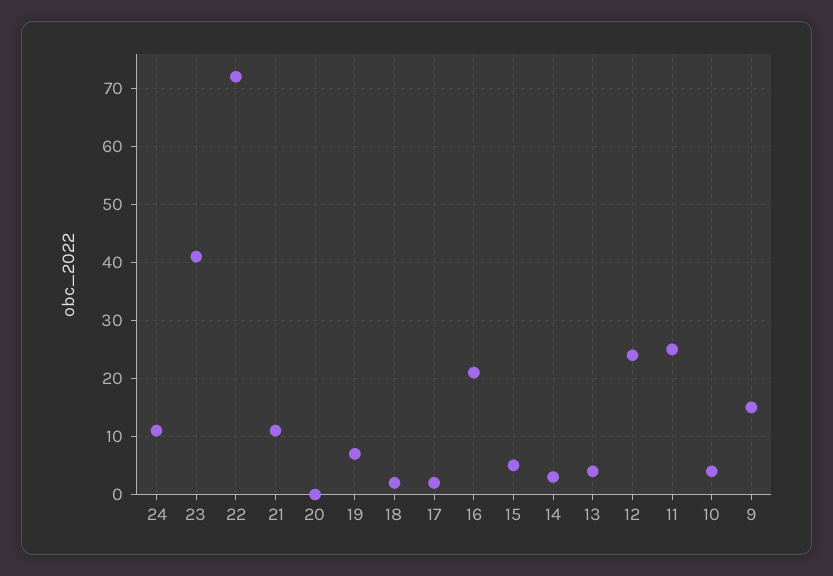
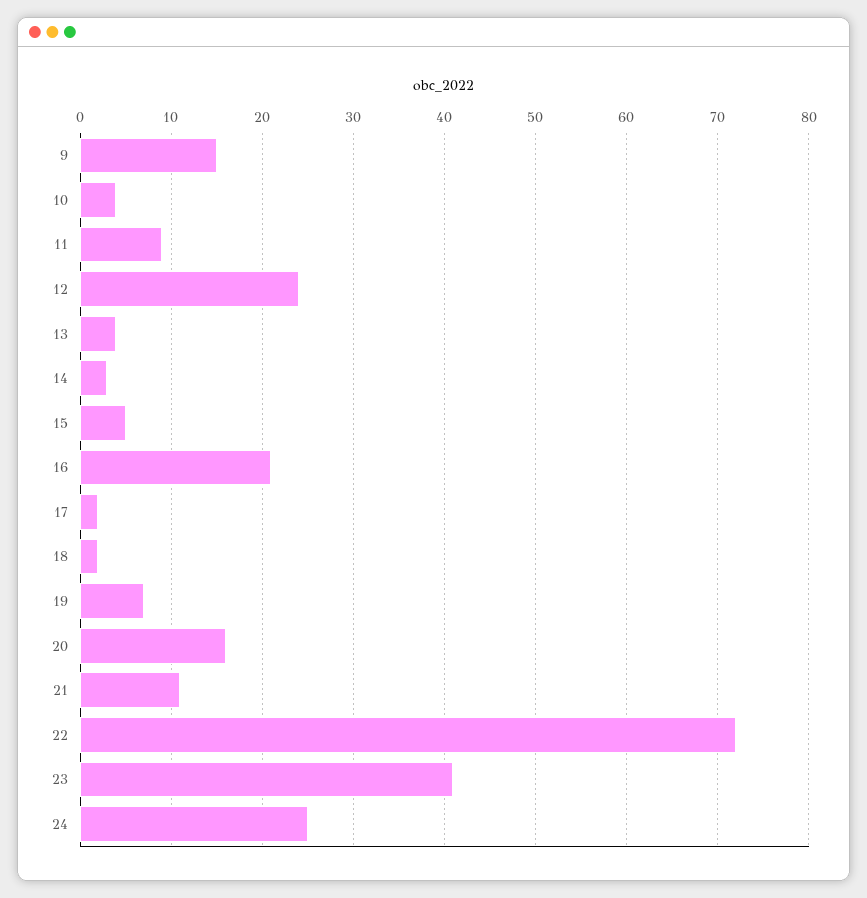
  {
-   "24": 10,
+   "24": 25,
    "23": 41,
    "22": 72,
    "21": 11,
-   "20": 0,
+   "20": 16,
    "19": 7,
    "18": 2,
    "17": 2,
    "16": 21,
    "15": 5,
    "14": 3,
    "13": 4,
    "12": 24,
-   "11": 25,
+   "11": 9,
    "10": 4,
    "9": 15
  }

